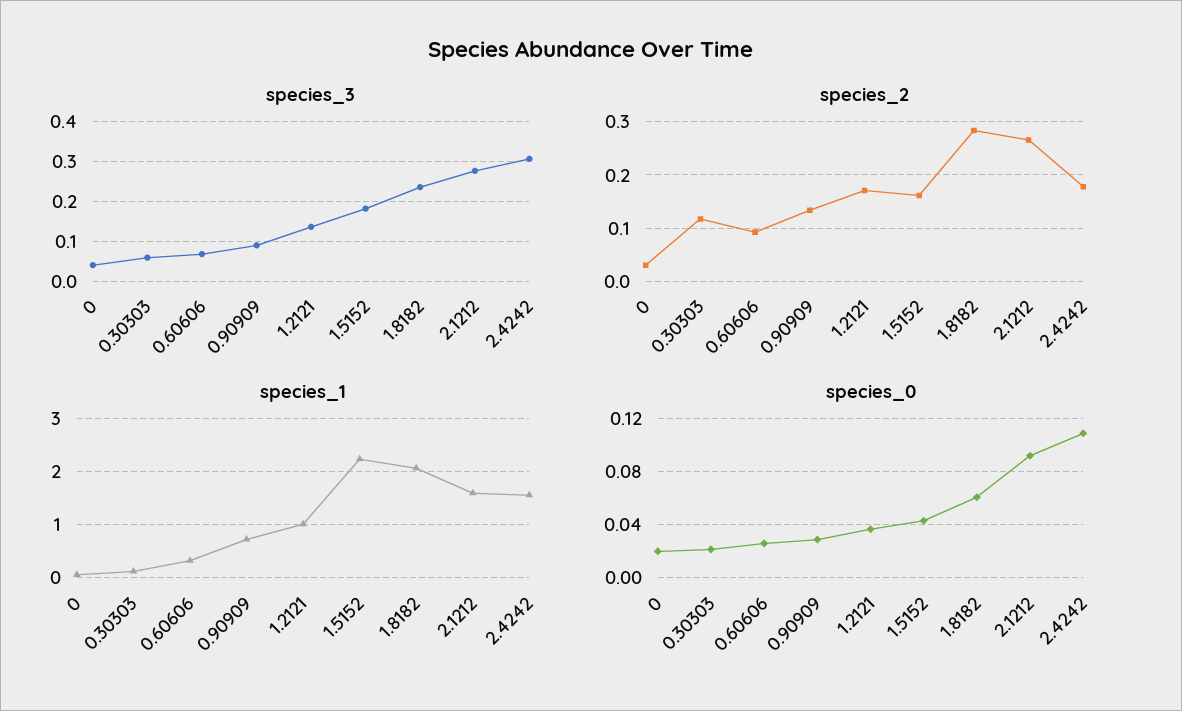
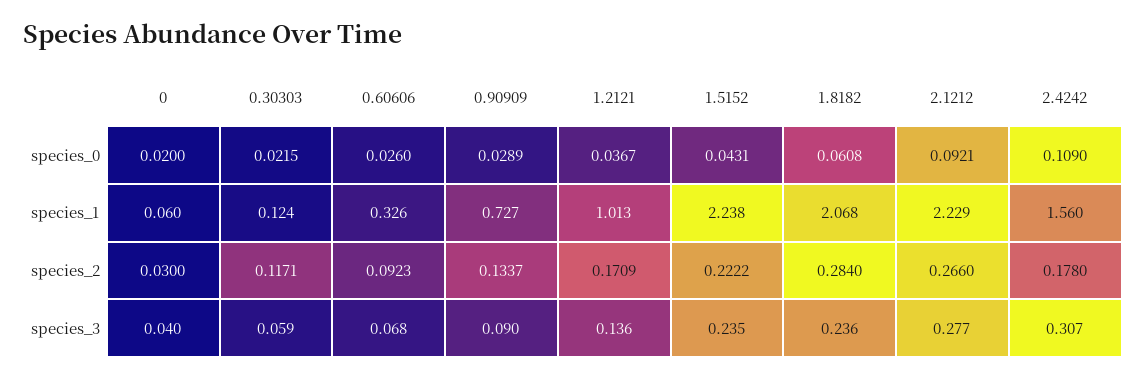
  {
    "species_3": {
      "0": 0.04,
      "0.30303": 0.059,
      "0.60606": 0.068,
      "0.90909": 0.09,
      "1.2121": 0.136,
-     "1.5152": 0.18,
+     "1.5152": 0.235,
      "1.8182": 0.236,
      "2.1212": 0.277,
      "2.4242": 0.307
    },
    "species_2": {
      "0": 0.03,
      "0.30303": 0.1171,
      "0.60606": 0.0923,
      "0.90909": 0.1337,
      "1.2121": 0.1709,
-     "1.5152": 0.16,
+     "1.5152": 0.2222,
      "1.8182": 0.284,
      "2.1212": 0.266,
      "2.4242": 0.178
    },
    "species_1": {
      "0": 0.06,
      "0.30303": 0.124,
      "0.60606": 0.326,
      "0.90909": 0.727,
      "1.2121": 1.013,
      "1.5152": 2.238,
      "1.8182": 2.068,
-     "2.1212": 1.6,
+     "2.1212": 2.229,
      "2.4242": 1.56
    },
    "species_0": {
      "0": 0.02,
      "0.30303": 0.0215,
      "0.60606": 0.026,
      "0.90909": 0.0289,
      "1.2121": 0.0367,
      "1.5152": 0.0431,
      "1.8182": 0.0608,
      "2.1212": 0.0921,
      "2.4242": 0.109
    }
  }

